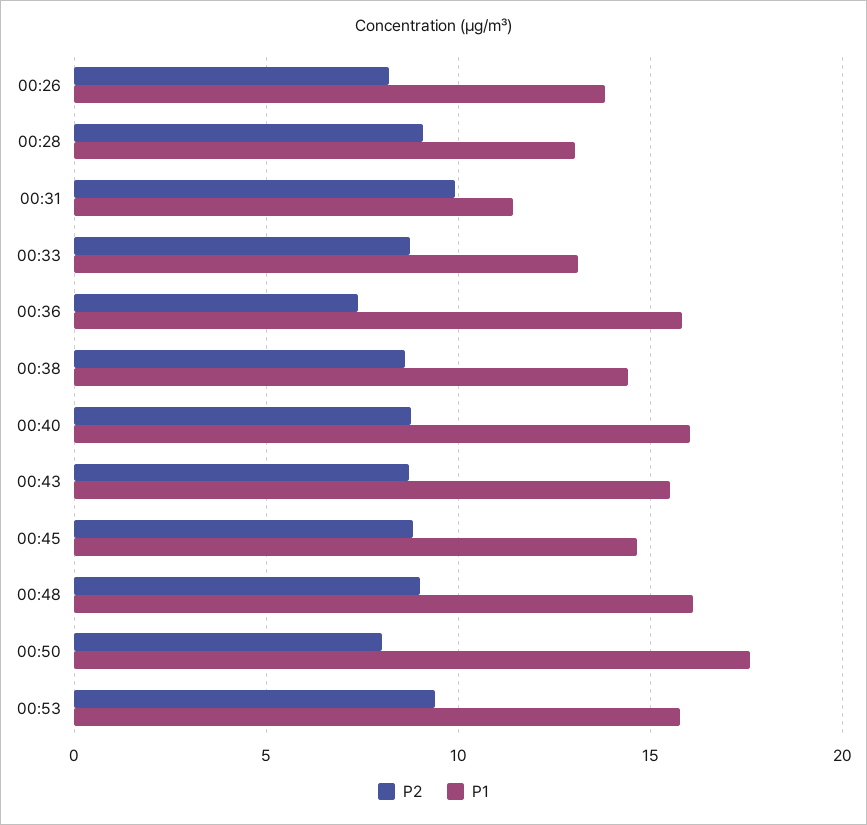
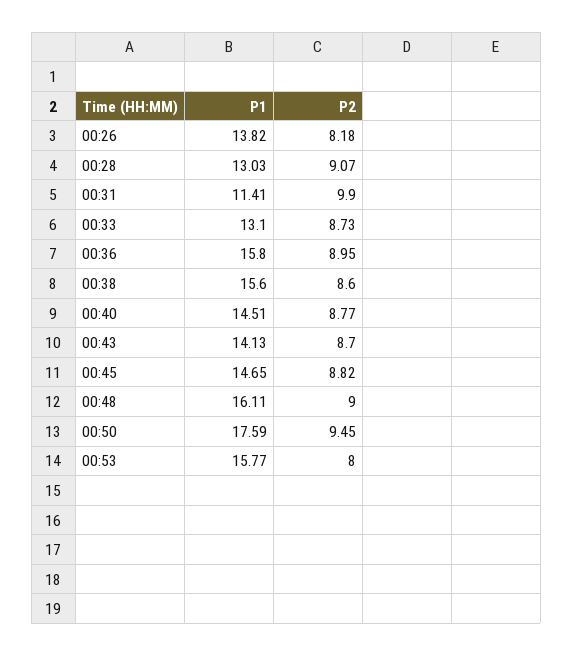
  {
    "P2": {
      "00:26": 8.18,
      "00:28": 9.07,
      "00:31": 9.9,
      "00:33": 8.73,
-     "00:36": 7.5,
+     "00:36": 8.95,
      "00:38": 8.6,
      "00:40": 8.77,
      "00:43": 8.7,
      "00:45": 8.82,
      "00:48": 9,
-     "00:50": 8,
+     "00:50": 9.45,
-     "00:53": 9.5
+     "00:53": 8
    },
    "P1": {
      "00:26": 13.82,
      "00:28": 13.03,
      "00:31": 11.41,
      "00:33": 13.1,
      "00:36": 15.8,
-     "00:38": 14.5,
+     "00:38": 15.6,
-     "00:40": 16,
+     "00:40": 14.51,
-     "00:43": 15.5,
+     "00:43": 14.13,
      "00:45": 14.65,
      "00:48": 16.11,
      "00:50": 17.59,
      "00:53": 15.77
    }
  }

